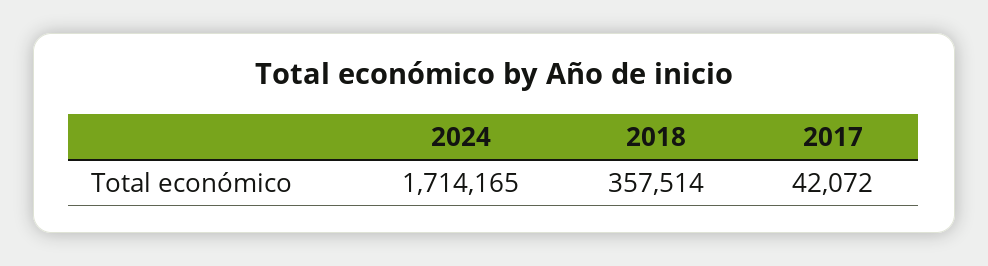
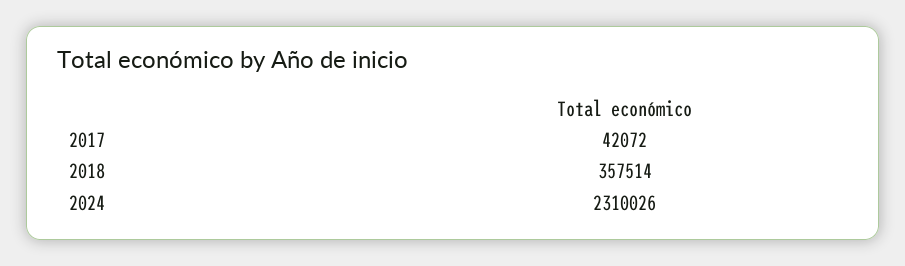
  {
-   "2024": 1714165,
+   "2024": 2310026,
    "2018": 357514,
    "2017": 42072
  }

